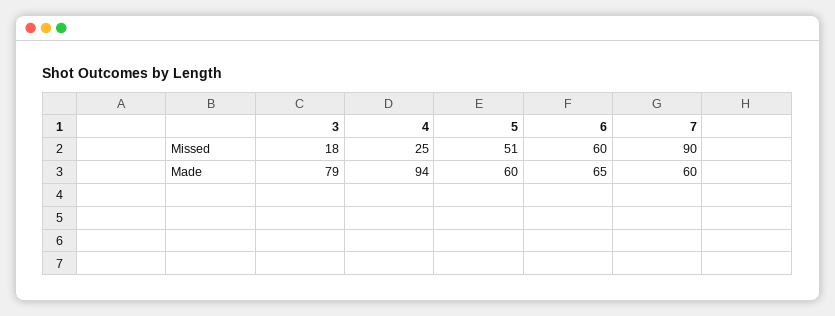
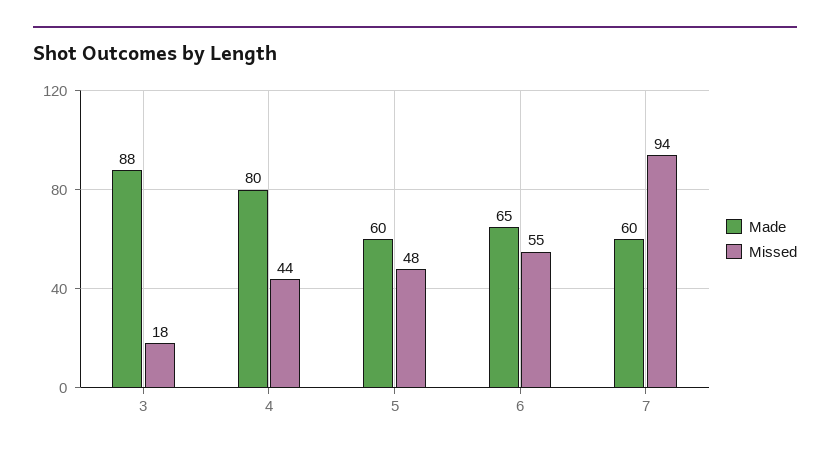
  {
    "Missed": {
      "3": 18,
-     "4": 25,
+     "4": 44,
-     "5": 51,
+     "5": 48,
-     "6": 60,
+     "6": 55,
-     "7": 90
+     "7": 94
    },
    "Made": {
-     "3": 79,
+     "3": 88,
-     "4": 94,
+     "4": 80,
      "5": 60,
      "6": 65,
      "7": 60
    }
  }

